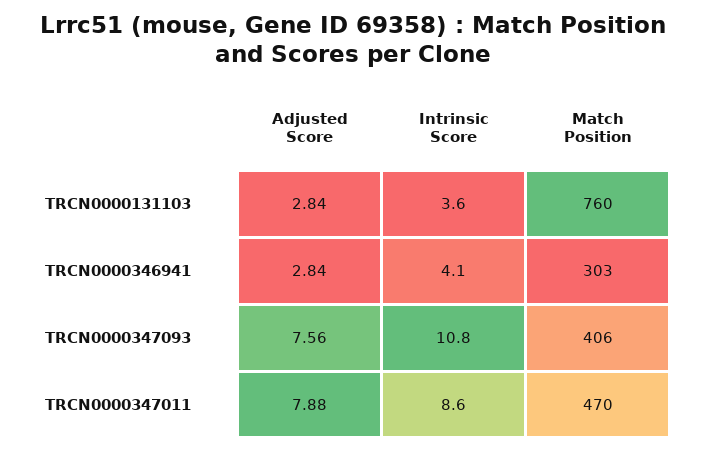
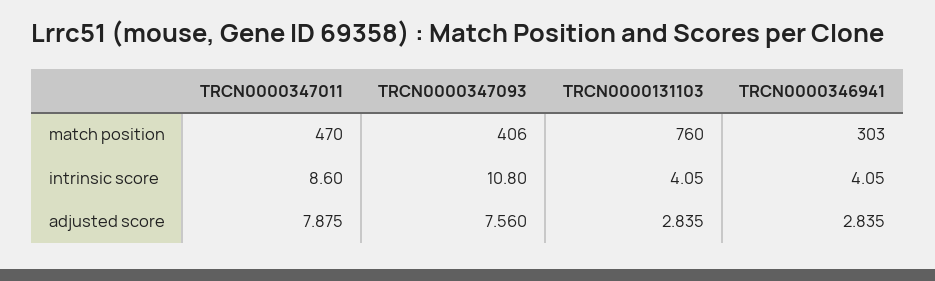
  {
    "Adjusted Score": {
      "TRCN0000131103": 2.835,
      "TRCN0000346941": 2.835,
      "TRCN0000347093": 7.56,
      "TRCN0000347011": 7.875
    },
    "Intrinsic Score": {
-     "TRCN0000131103": 3.6,
+     "TRCN0000131103": 4.05,
      "TRCN0000346941": 4.05,
      "TRCN0000347093": 10.8,
      "TRCN0000347011": 8.6
    },
    "Match Position": {
      "TRCN0000131103": 760,
      "TRCN0000346941": 303,
      "TRCN0000347093": 406,
      "TRCN0000347011": 470
    }
  }

